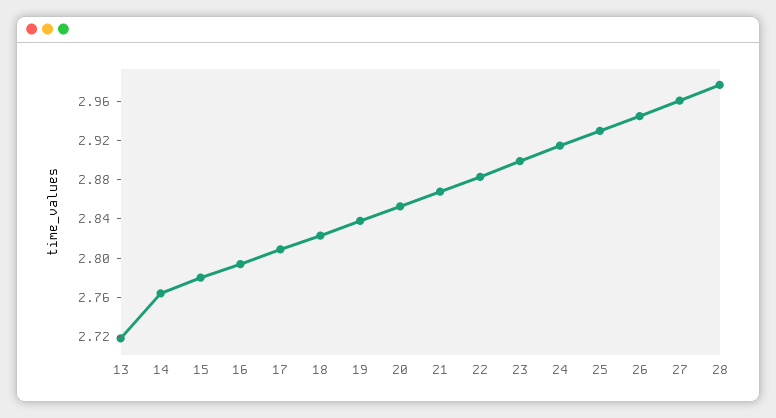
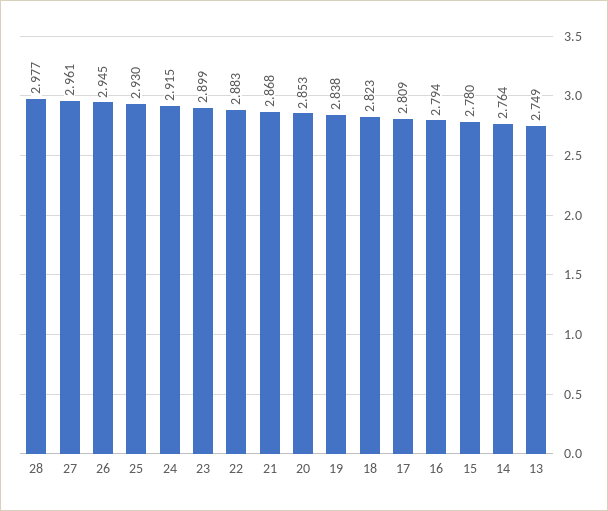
  {
-   "13": 2.72,
+   "13": 2.749,
    "14": 2.764,
    "15": 2.78,
    "16": 2.794,
    "17": 2.809,
    "18": 2.823,
    "19": 2.838,
    "20": 2.853,
    "21": 2.868,
    "22": 2.883,
    "23": 2.899,
    "24": 2.915,
    "25": 2.93,
    "26": 2.945,
    "27": 2.961,
    "28": 2.977
  }

